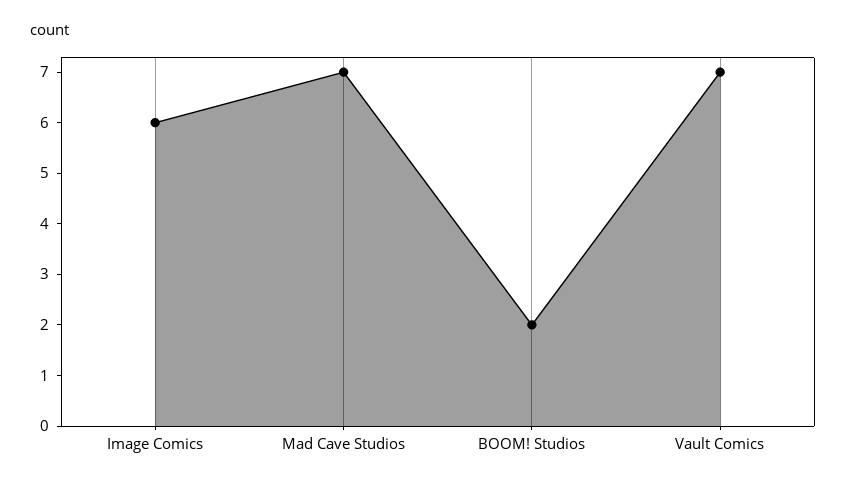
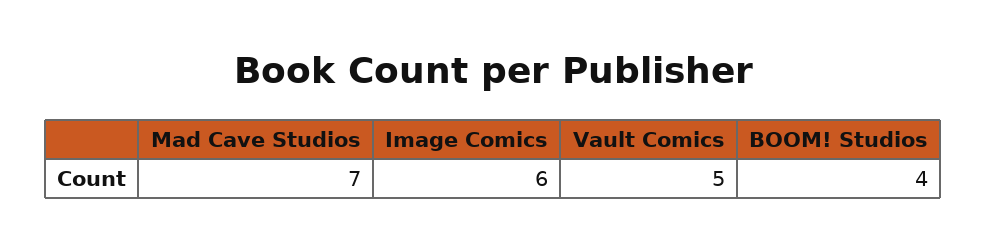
  {
    "Image Comics": 6,
    "Mad Cave Studios": 7,
-   "BOOM! Studios": 2,
+   "BOOM! Studios": 4,
-   "Vault Comics": 7
+   "Vault Comics": 5
  }

